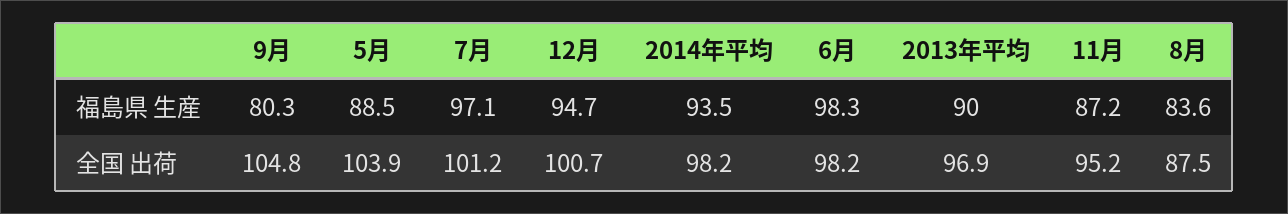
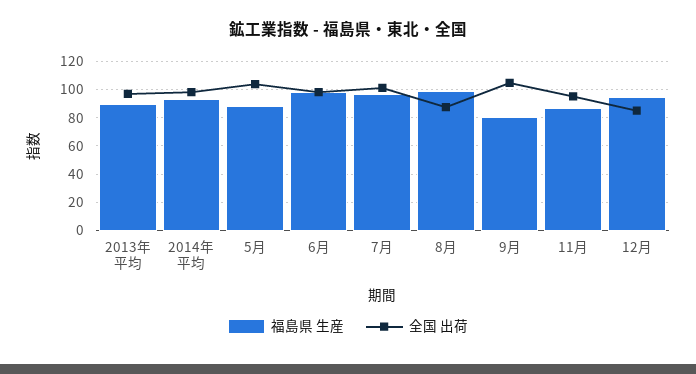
  {
    "福島県 生産": {
      "9月": 80.3,
      "5月": 88.5,
      "7月": 97.1,
      "12月": 94.7,
      "2014年平均": 93.5,
      "6月": 98.3,
      "2013年平均": 90,
      "11月": 87.2,
-     "8月": 83.6
+     "8月": 100
    },
    "全国 出荷": {
      "9月": 104.8,
      "5月": 103.9,
      "7月": 101.2,
-     "12月": 100.7,
+     "12月": 85,
      "2014年平均": 98.2,
      "6月": 98.2,
      "2013年平均": 96.9,
      "11月": 95.2,
      "8月": 87.5
    }
  }

